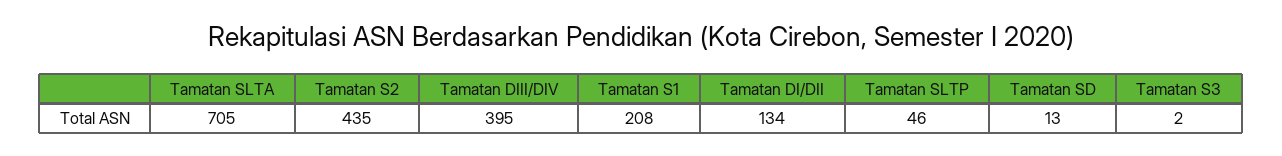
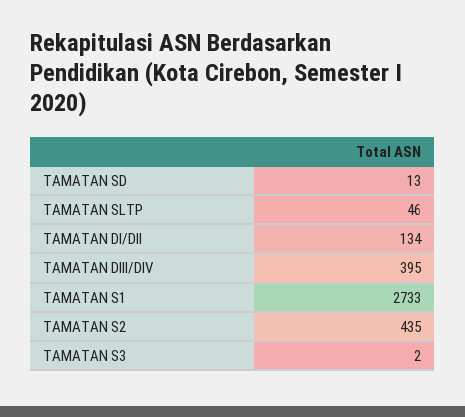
  {
-   "Tamatan SLTA": 705,
    "Tamatan S2": 435,
    "Tamatan DIII/DIV": 395,
-   "Tamatan S1": 208,
+   "Tamatan S1": 2733,
    "Tamatan DI/DII": 134,
    "Tamatan SLTP": 46,
    "Tamatan SD": 13,
    "Tamatan S3": 2
  }

